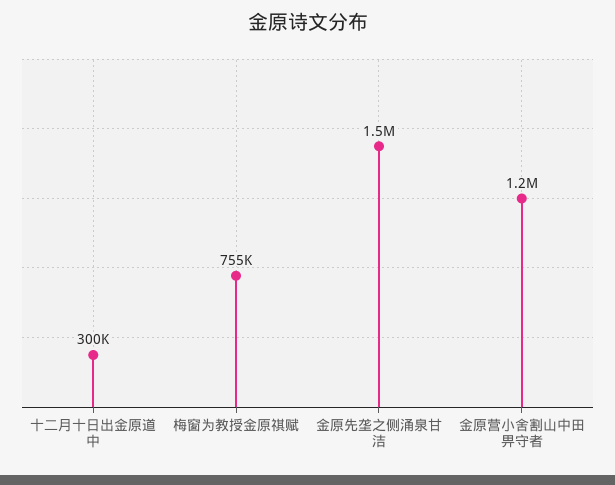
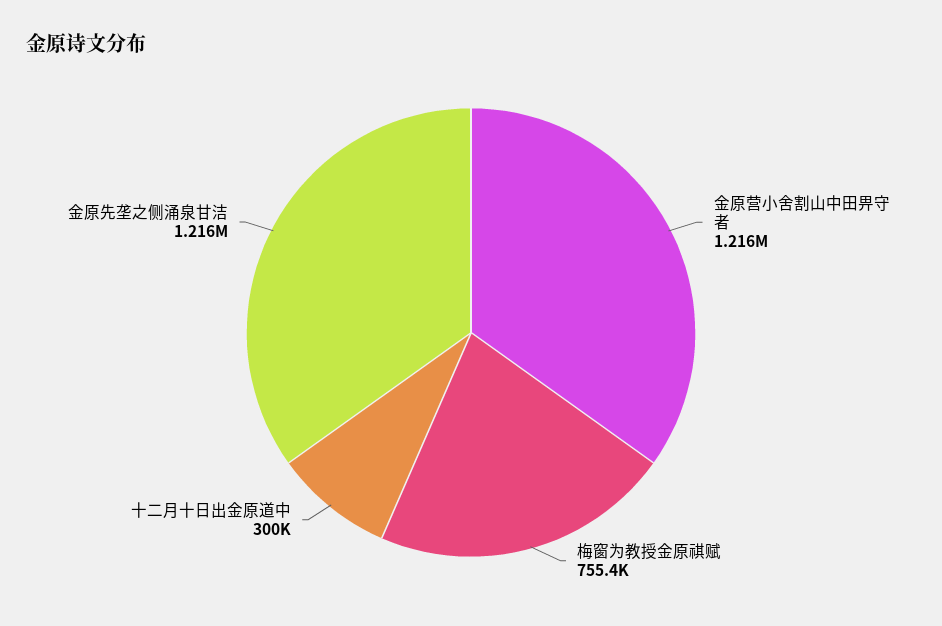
  {
    "十二月十日出金原道中": 300000,
    "梅窗为教授金原祺赋": 755400,
-   "金原先垄之侧涌泉甘洁": 1500000,
+   "金原先垄之侧涌泉甘洁": 1216000,
    "金原营小舍割山中田畀守者": 1216000
  }

